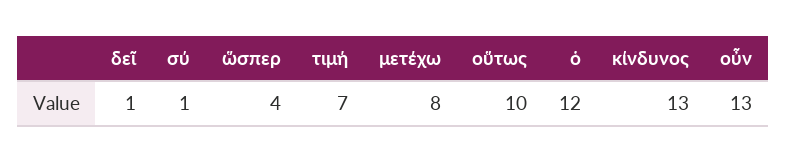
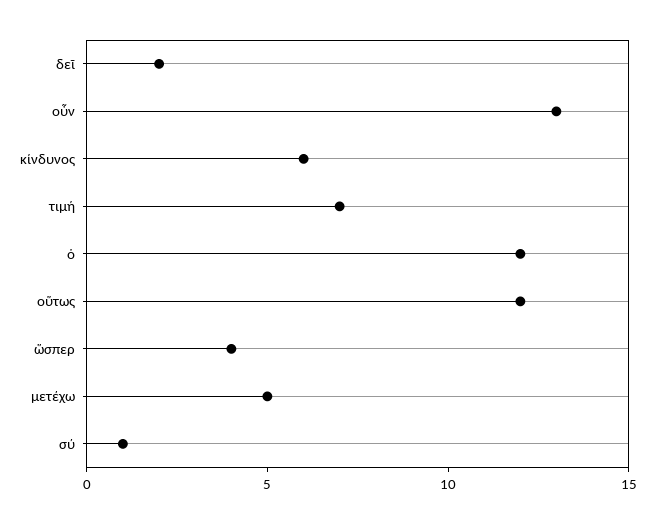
  {
-   "δεῖ": 1,
+   "δεῖ": 2,
    "σύ": 1,
    "ὥσπερ": 4,
    "τιμή": 7,
-   "μετέχω": 8,
+   "μετέχω": 5,
-   "οὕτως": 10,
+   "οὕτως": 12,
    "ὁ": 12,
-   "κίνδυνος": 13,
+   "κίνδυνος": 6,
    "οὖν": 13
  }

